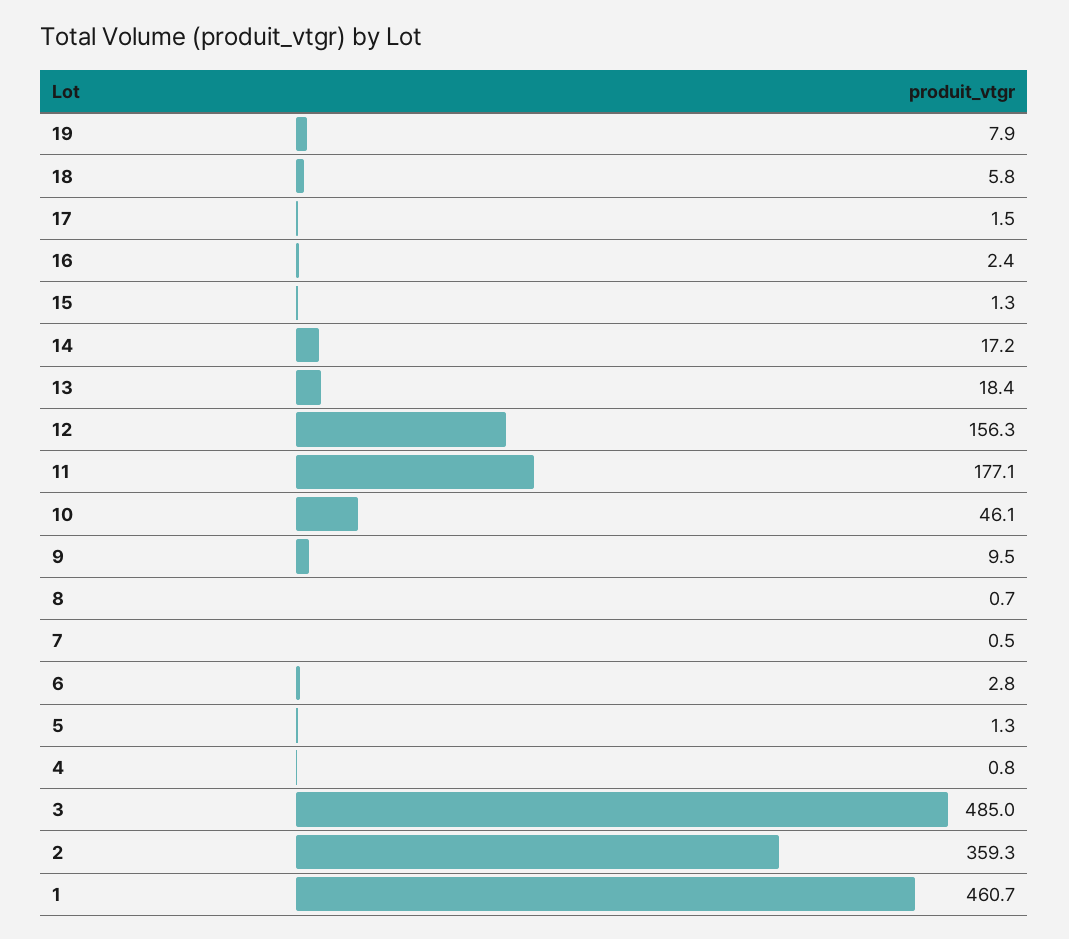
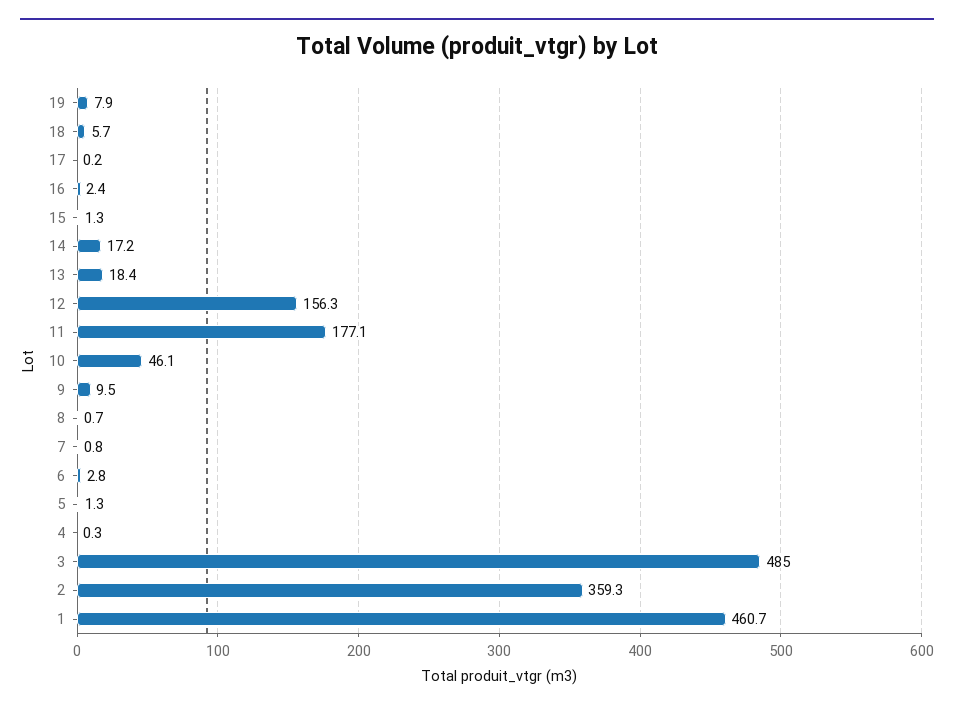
  {
    "19": 7.9,
-   "18": 5.8,
+   "18": 5.7,
-   "17": 1.5,
+   "17": 0.2,
    "16": 2.4,
    "15": 1.3,
    "14": 17.2,
    "13": 18.4,
    "12": 156.3,
    "11": 177.1,
    "10": 46.1,
    "9": 9.5,
    "8": 0.7,
-   "7": 0.5,
+   "7": 0.8,
    "6": 2.8,
    "5": 1.3,
-   "4": 0.8,
+   "4": 0.3,
    "3": 485,
    "2": 359.3,
    "1": 460.7
  }

